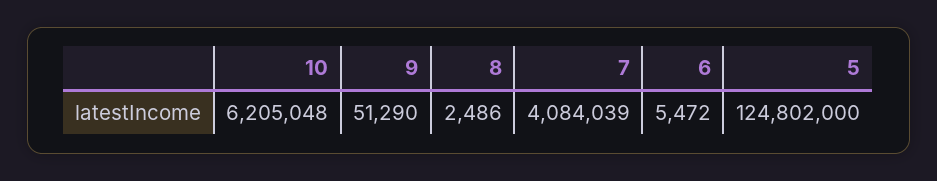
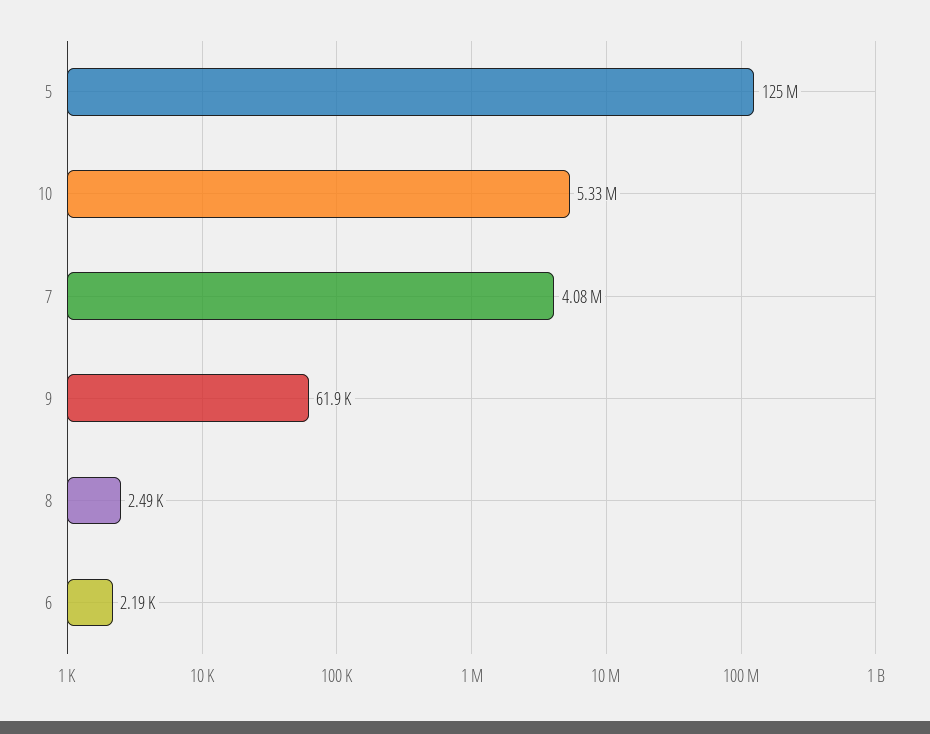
  {
-   "10": 6205048,
+   "10": 5330000,
-   "9": 51290,
+   "9": 61900,
    "8": 2486,
    "7": 4084039,
-   "6": 5472,
+   "6": 2190,
    "5": 124802000
  }

